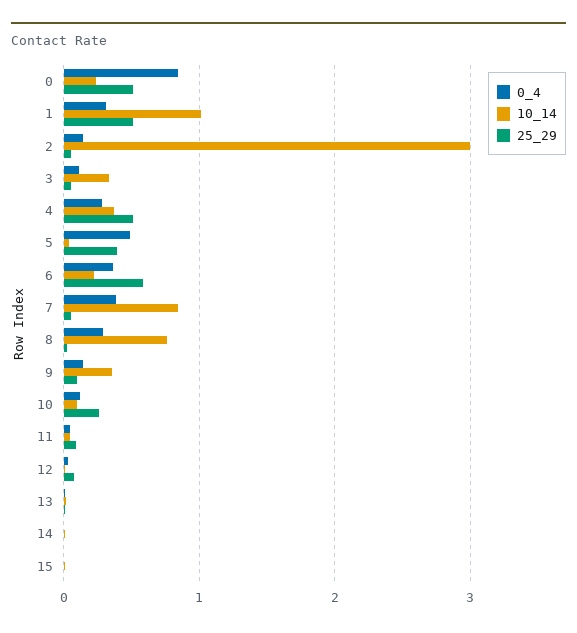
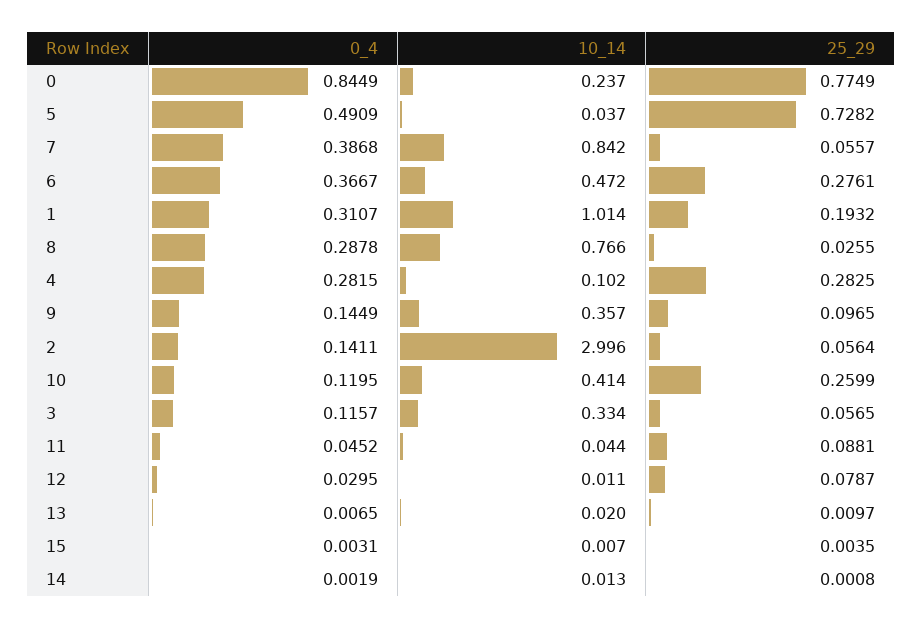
  {
    "0_4": {
      "0": 0.8449,
      "1": 0.3107,
      "2": 0.1411,
      "3": 0.1157,
      "4": 0.2815,
      "5": 0.4909,
      "6": 0.3667,
      "7": 0.3868,
      "8": 0.2878,
      "9": 0.1449,
      "10": 0.1195,
      "11": 0.0452,
      "12": 0.0295,
      "13": 0.0065,
      "14": 0.0019,
      "15": 0.0031
    },
    "10_14": {
      "0": 0.237,
      "1": 1.014,
      "2": 2.996,
      "3": 0.334,
-     "4": 0.4,
+     "4": 0.102,
      "5": 0.037,
-     "6": 0.2,
+     "6": 0.472,
      "7": 0.842,
      "8": 0.766,
      "9": 0.357,
-     "10": 0.1,
+     "10": 0.414,
      "11": 0.044,
      "12": 0.011,
      "13": 0.02,
      "14": 0.013,
      "15": 0.007
    },
    "25_29": {
-     "0": 0.5,
+     "0": 0.7749,
-     "1": 0.5,
+     "1": 0.1932,
      "2": 0.0564,
      "3": 0.0565,
-     "4": 0.5,
+     "4": 0.2825,
-     "5": 0.4,
+     "5": 0.7282,
-     "6": 0.6,
+     "6": 0.2761,
      "7": 0.0557,
      "8": 0.0255,
      "9": 0.0965,
      "10": 0.2599,
      "11": 0.0881,
      "12": 0.0787,
      "13": 0.0097,
      "14": 0.0008,
      "15": 0.0035
    }
  }

